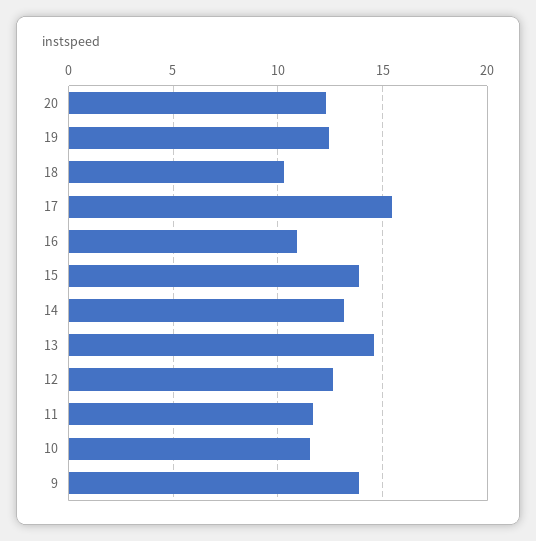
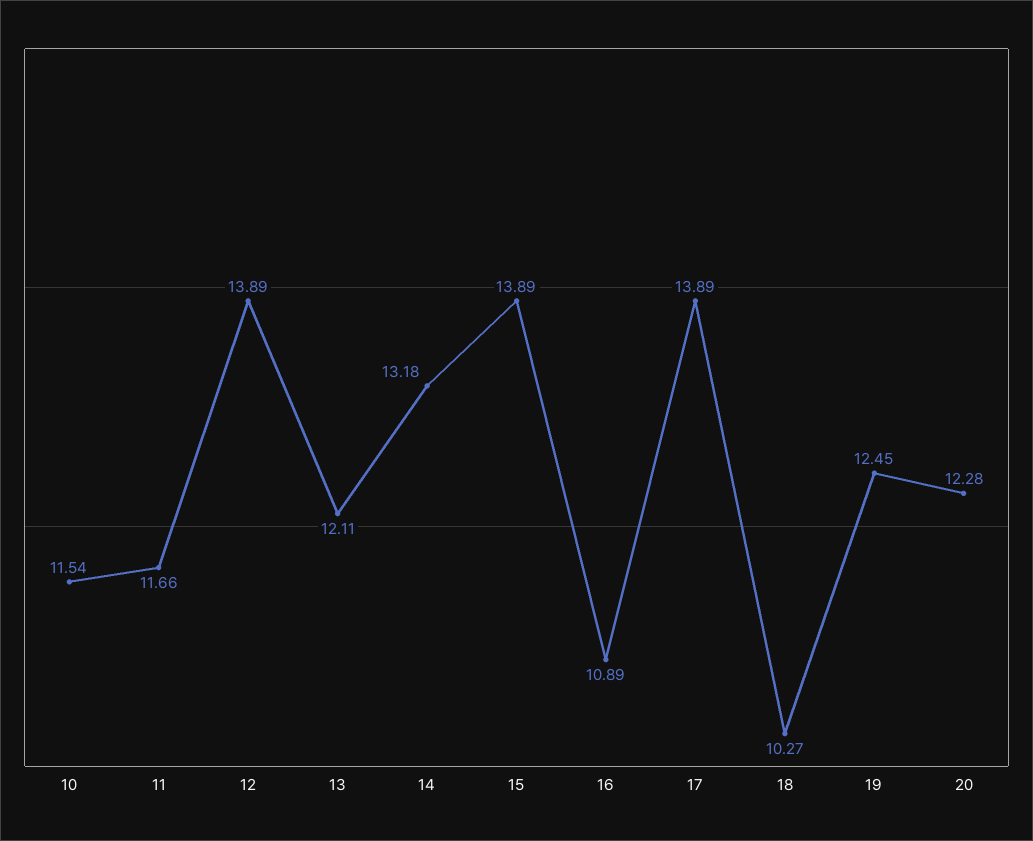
  {
    "20": 12.28,
    "19": 12.45,
    "18": 10.27,
-   "17": 15.5,
+   "17": 13.89,
    "16": 10.89,
    "15": 13.89,
    "14": 13.18,
-   "13": 14.5,
+   "13": 12.11,
-   "12": 12.5,
+   "12": 13.89,
    "11": 11.66,
-   "10": 11.54,
+   "10": 11.54
-   "9": 14
  }

